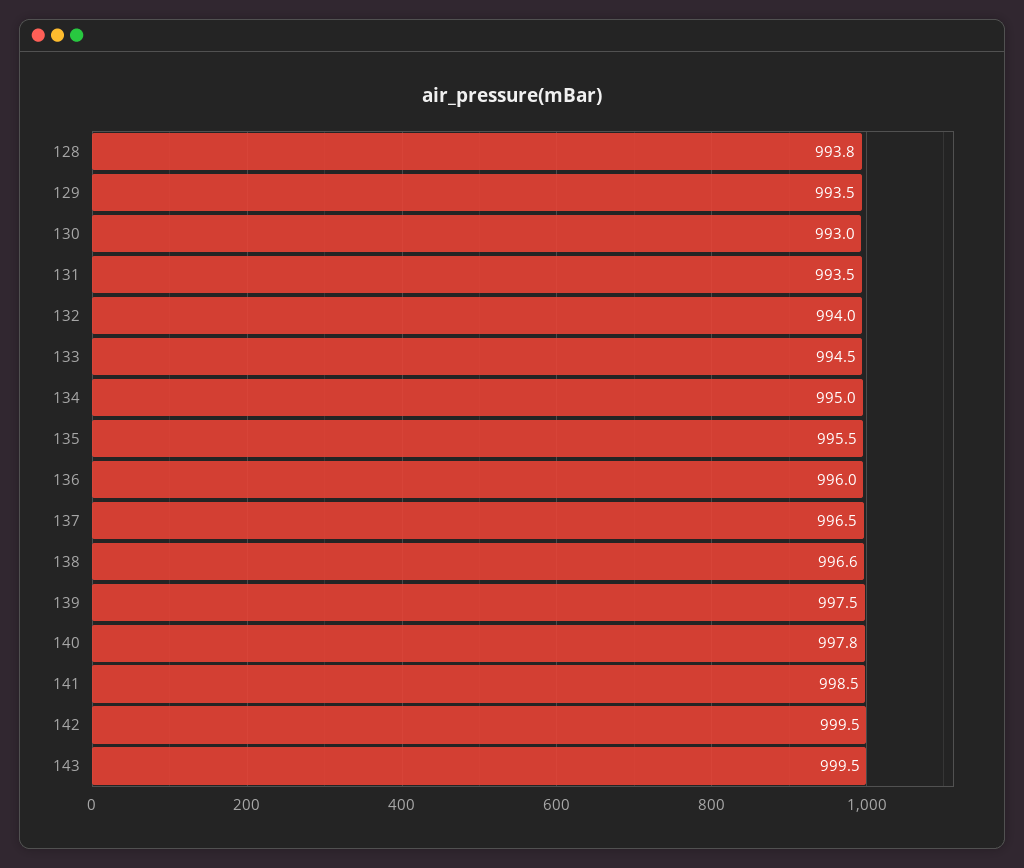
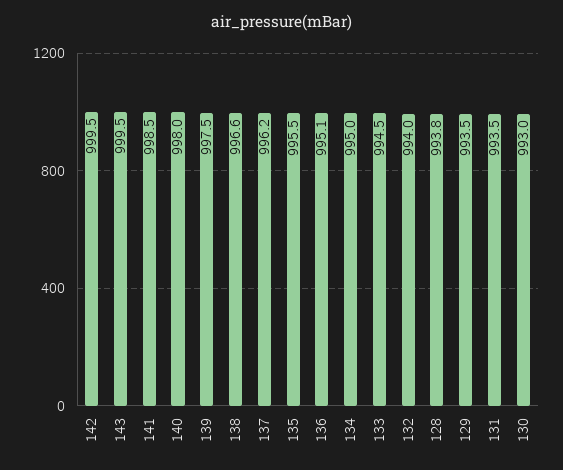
  {
    "128": 993.8,
    "129": 993.5,
    "130": 993,
    "131": 993.5,
    "132": 994,
    "133": 994.5,
    "134": 995,
    "135": 995.5,
-   "136": 996,
+   "136": 995.1,
-   "137": 996.5,
+   "137": 996.2,
    "138": 996.6,
    "139": 997.5,
-   "140": 997.8,
+   "140": 998,
    "141": 998.5,
    "142": 999.5,
    "143": 999.5
  }

